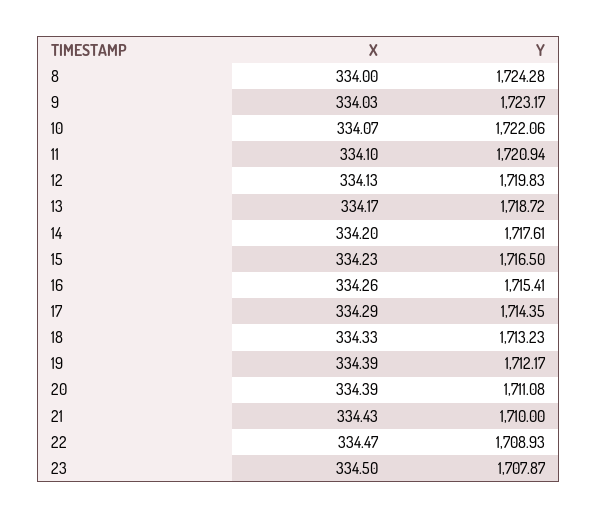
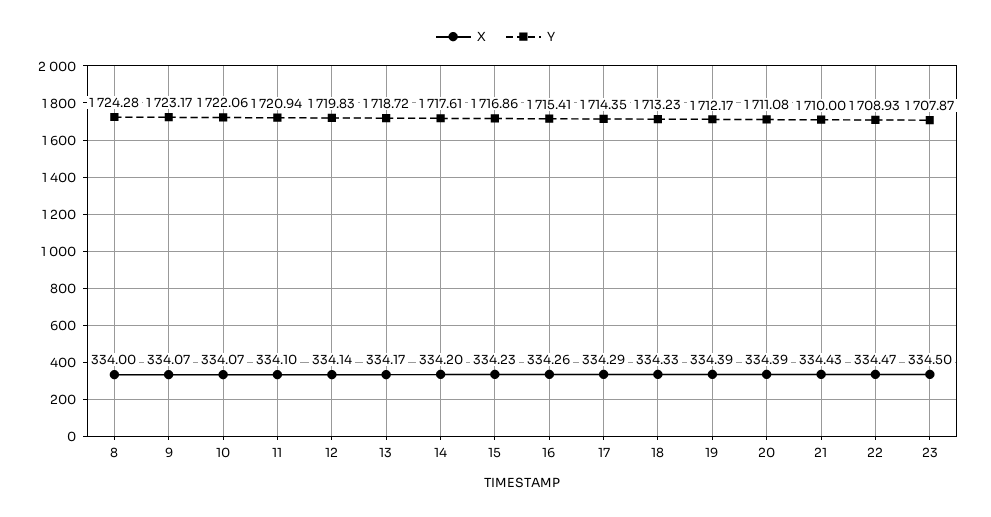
  {
    "X": {
      "8": 334,
-     "9": 334.03,
+     "9": 334.07,
      "10": 334.07,
      "11": 334.1,
-     "12": 334.13,
+     "12": 334.14,
      "13": 334.17,
      "14": 334.2,
      "15": 334.23,
      "16": 334.26,
      "17": 334.29,
      "18": 334.33,
      "19": 334.39,
      "20": 334.39,
      "21": 334.43,
      "22": 334.47,
      "23": 334.5
    },
    "Y": {
      "8": 1724.28,
      "9": 1723.17,
      "10": 1722.06,
      "11": 1720.94,
      "12": 1719.83,
      "13": 1718.72,
      "14": 1717.61,
-     "15": 1716.5,
+     "15": 1716.86,
      "16": 1715.41,
      "17": 1714.35,
      "18": 1713.23,
      "19": 1712.17,
      "20": 1711.08,
      "21": 1710,
      "22": 1708.93,
      "23": 1707.87
    }
  }

